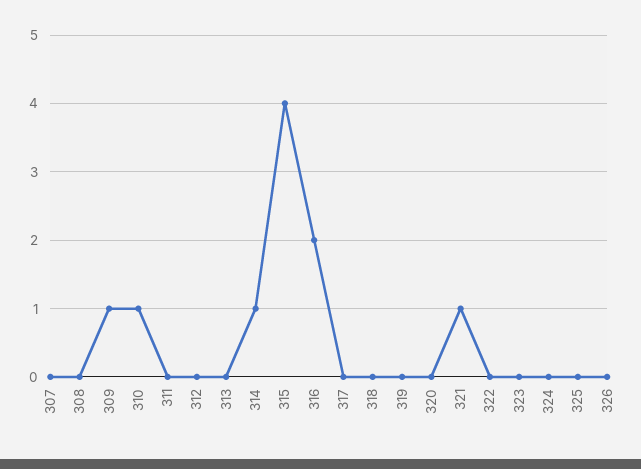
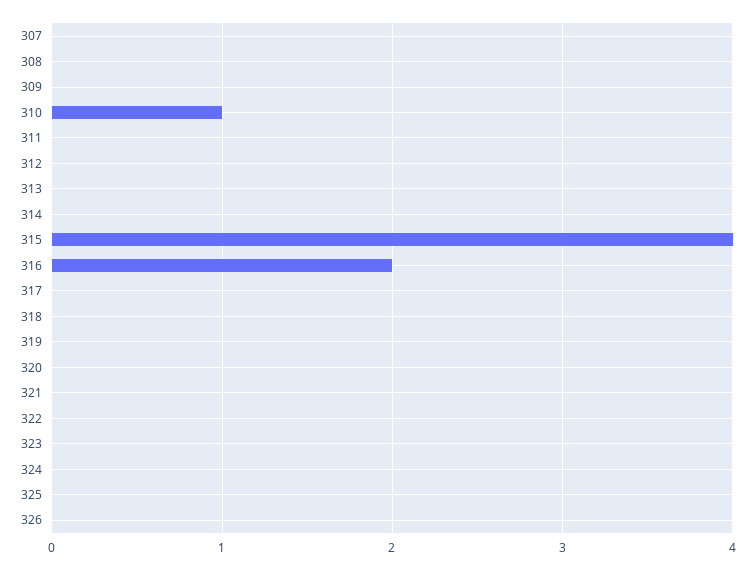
  {
    "307": 0,
    "308": 0,
-   "309": 1,
+   "309": 0,
    "310": 1,
    "311": 0,
    "312": 0,
    "313": 0,
-   "314": 1,
+   "314": 0,
    "315": 4,
    "316": 2,
    "317": 0,
    "318": 0,
    "319": 0,
    "320": 0,
-   "321": 1,
+   "321": 0,
    "322": 0,
    "323": 0,
    "324": 0,
    "325": 0,
    "326": 0
  }

